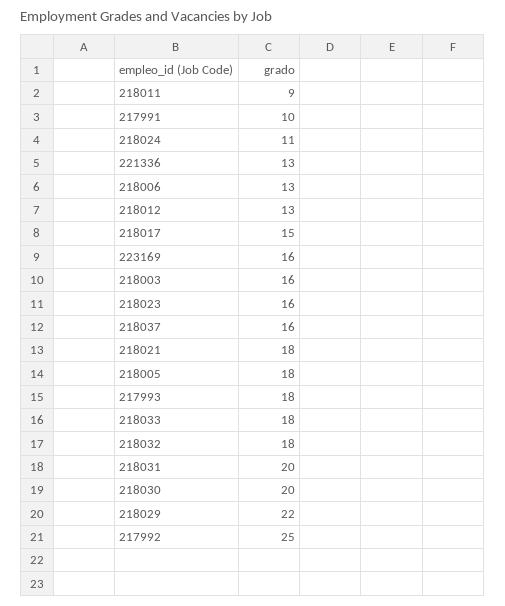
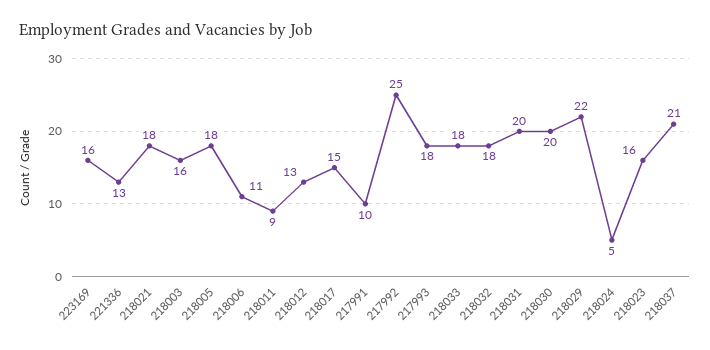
  {
    "218011": 9,
    "217991": 10,
-   "218024": 11,
+   "218024": 5,
    "221336": 13,
-   "218006": 13,
+   "218006": 11,
    "218012": 13,
    "218017": 15,
    "223169": 16,
    "218003": 16,
    "218023": 16,
-   "218037": 16,
+   "218037": 21,
    "218021": 18,
    "218005": 18,
    "217993": 18,
    "218033": 18,
    "218032": 18,
    "218031": 20,
    "218030": 20,
    "218029": 22,
    "217992": 25
  }

